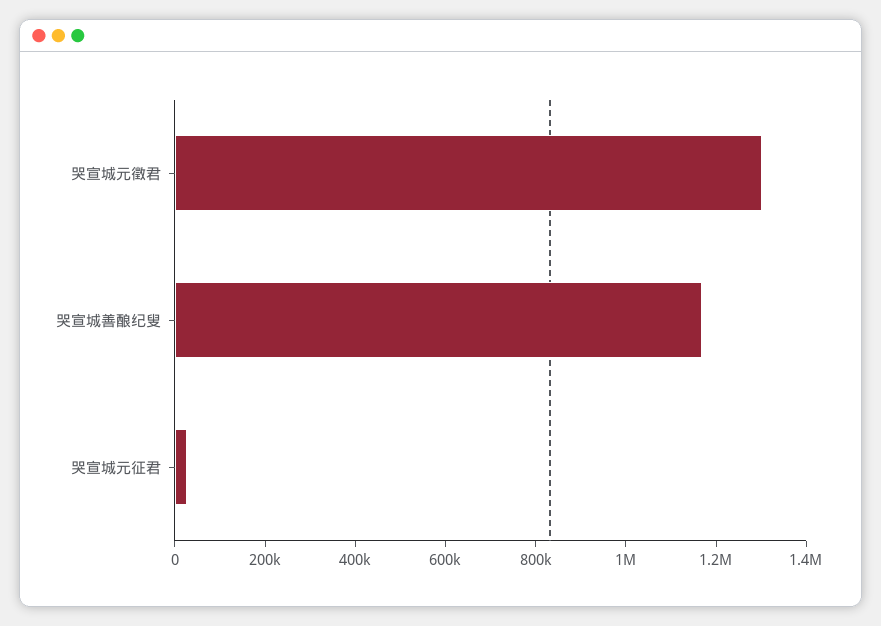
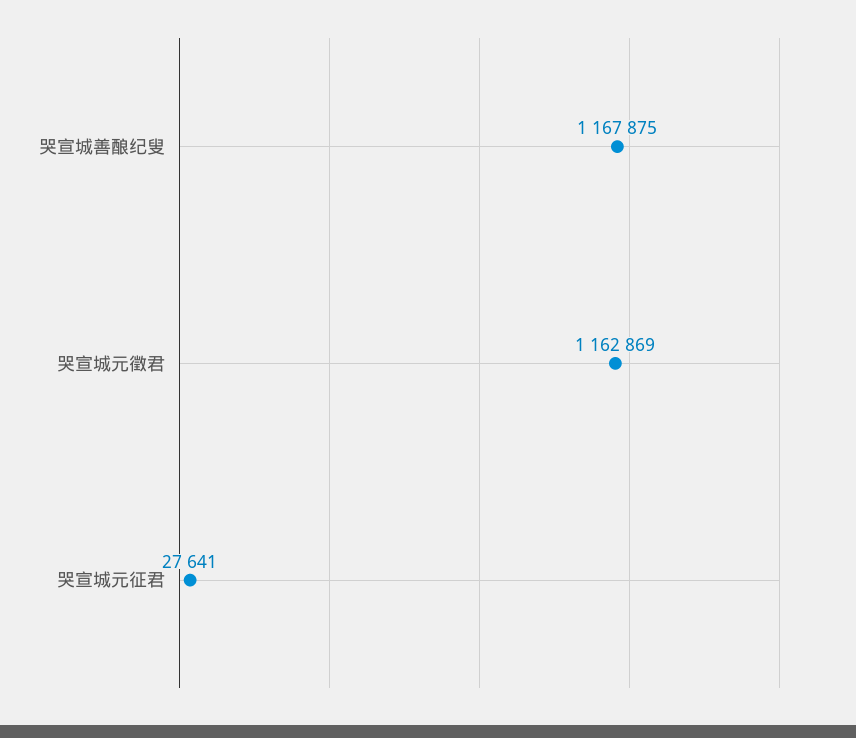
  {
-   "哭宣城元徵君": 1300000,
+   "哭宣城元徵君": 1162869,
    "哭宣城善酿纪叟": 1167875,
    "哭宣城元征君": 27641
  }

